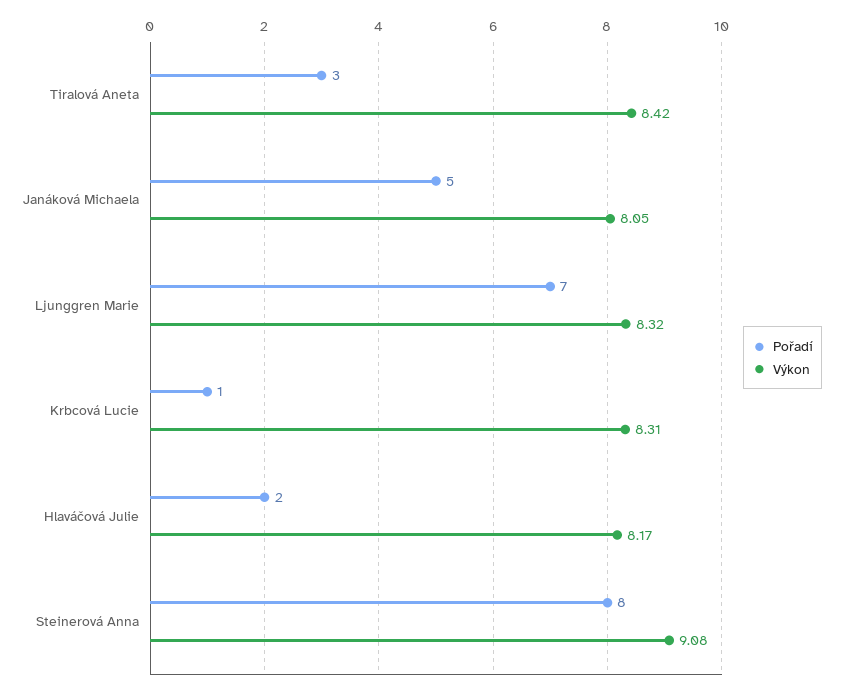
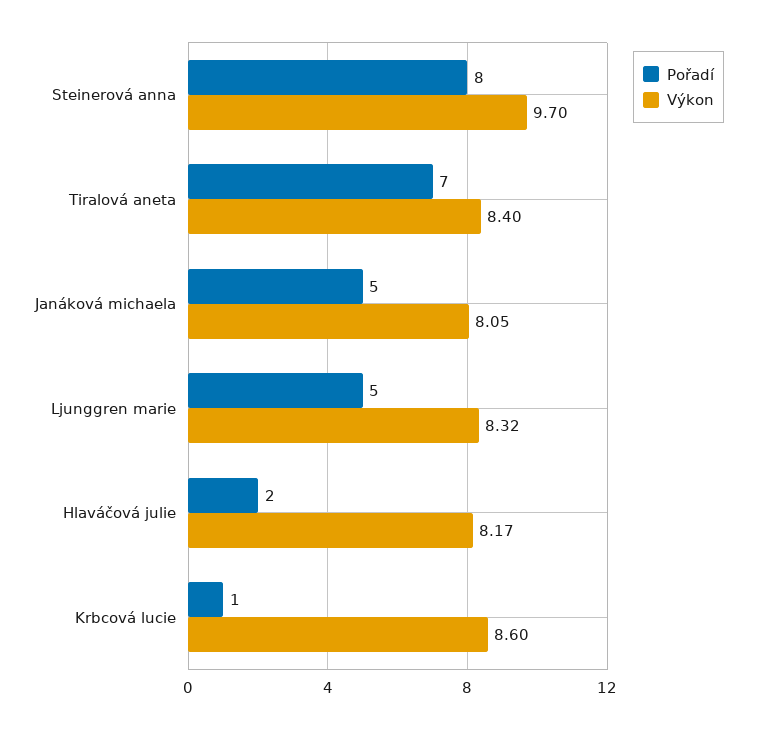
  {
    "Pořadí": {
-     "Tiralová Aneta": 3,
+     "Tiralová Aneta": 7,
      "Janáková Michaela": 5,
-     "Ljunggren Marie": 7,
+     "Ljunggren Marie": 5,
      "Krbcová Lucie": 1,
      "Hlaváčová Julie": 2,
      "Steinerová Anna": 8
    },
    "Výkon": {
-     "Tiralová Aneta": 8.42,
+     "Tiralová Aneta": 8.4,
      "Janáková Michaela": 8.05,
      "Ljunggren Marie": 8.32,
-     "Krbcová Lucie": 8.31,
+     "Krbcová Lucie": 8.6,
      "Hlaváčová Julie": 8.17,
-     "Steinerová Anna": 9.08
+     "Steinerová Anna": 9.7
    }
  }

